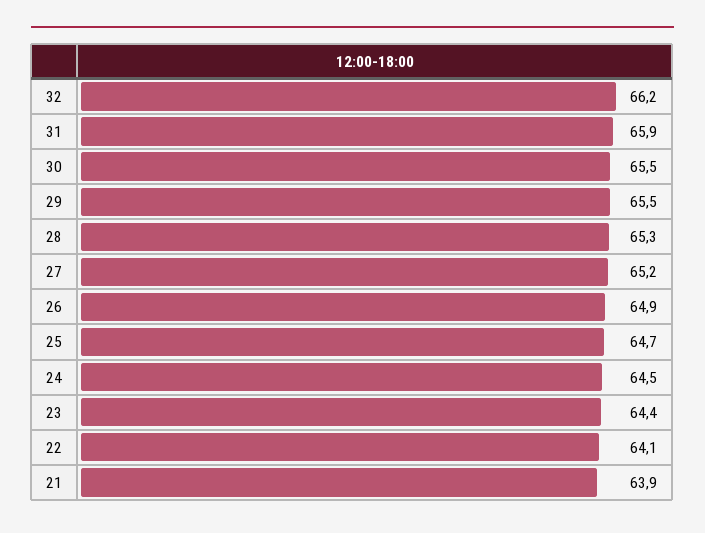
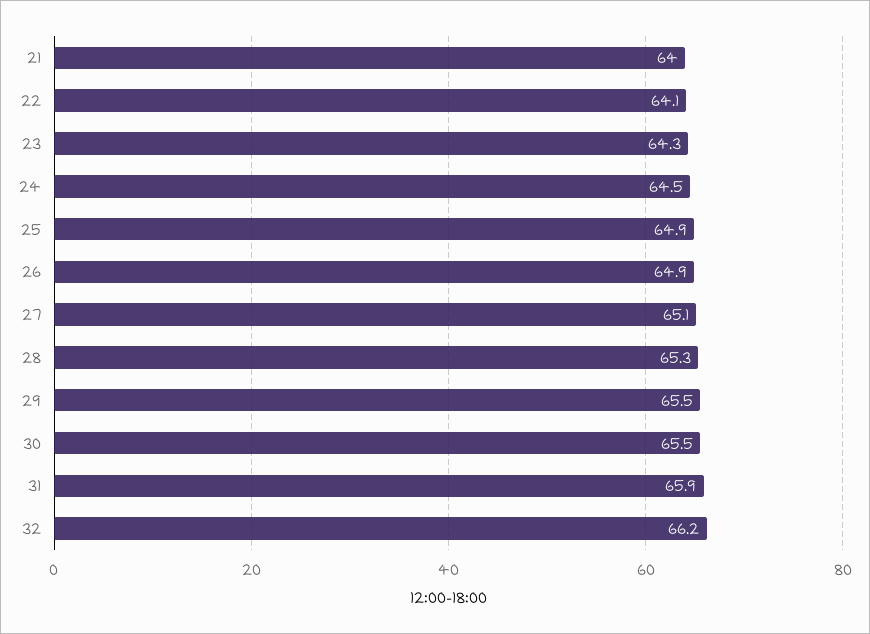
  {
    "32": 66.2,
    "31": 65.9,
    "30": 65.5,
    "29": 65.5,
    "28": 65.3,
-   "27": 65.2,
+   "27": 65.1,
    "26": 64.9,
-   "25": 64.7,
+   "25": 64.9,
    "24": 64.5,
-   "23": 64.4,
+   "23": 64.3,
    "22": 64.1,
-   "21": 63.9
+   "21": 64
  }

